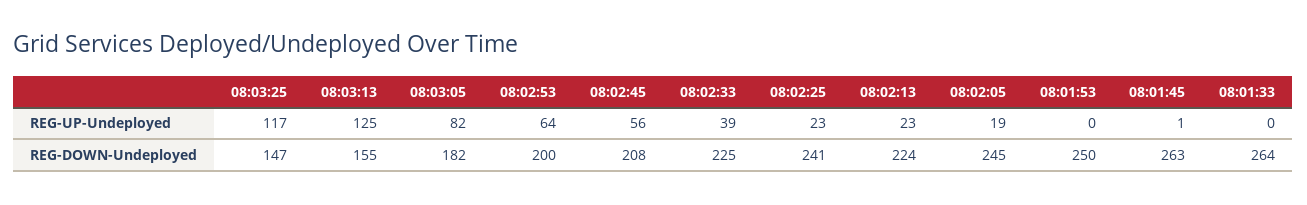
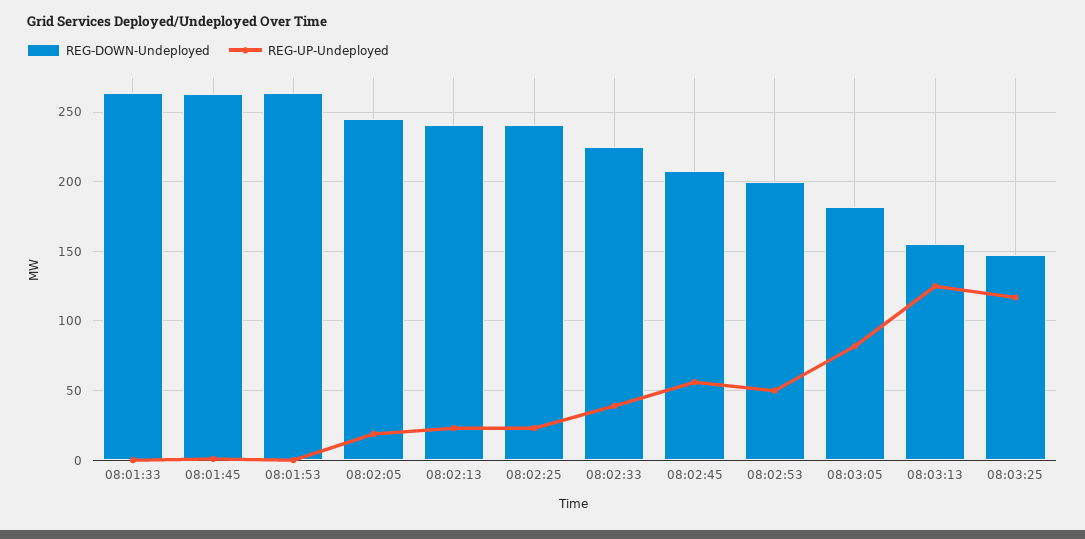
  {
    "REG-UP-Undeployed": {
      "08:03:25": 117,
      "08:03:13": 125,
      "08:03:05": 82,
-     "08:02:53": 64,
+     "08:02:53": 50,
      "08:02:45": 56,
      "08:02:33": 39,
      "08:02:25": 23,
      "08:02:13": 23,
      "08:02:05": 19,
      "08:01:53": 0,
      "08:01:45": 1,
      "08:01:33": 0
    },
    "REG-DOWN-Undeployed": {
      "08:03:25": 147,
      "08:03:13": 155,
      "08:03:05": 182,
      "08:02:53": 200,
      "08:02:45": 208,
      "08:02:33": 225,
      "08:02:25": 241,
-     "08:02:13": 224,
+     "08:02:13": 240,
      "08:02:05": 245,
-     "08:01:53": 250,
+     "08:01:53": 265,
      "08:01:45": 263,
      "08:01:33": 264
    }
  }

